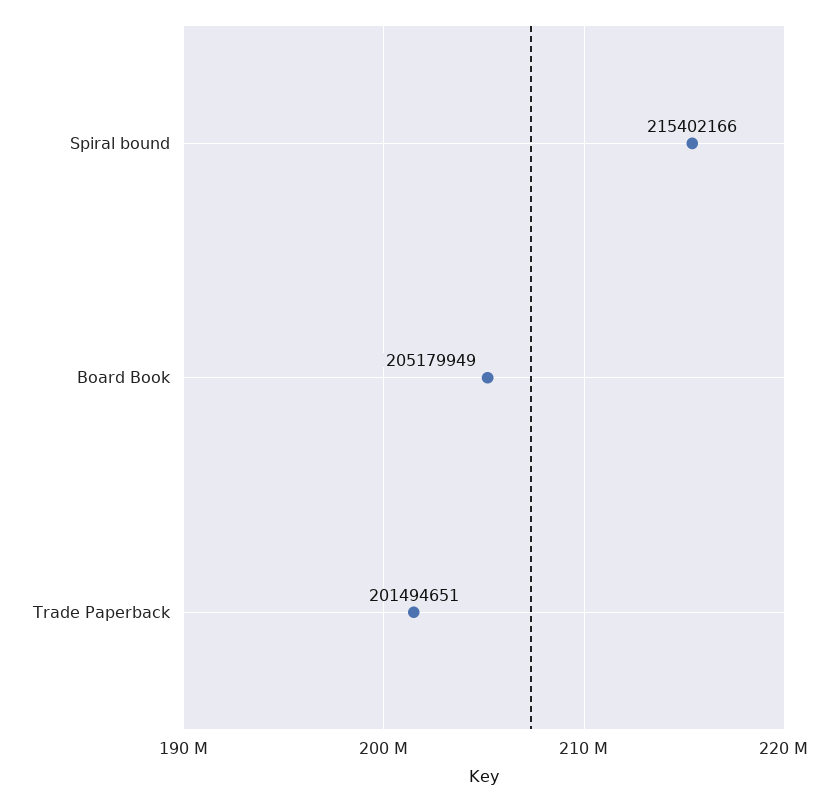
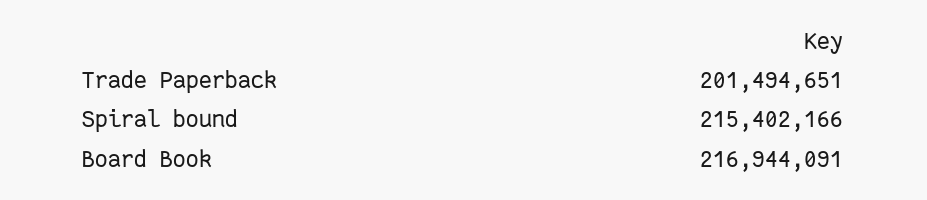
  {
    "Spiral bound": 215402166,
-   "Board Book": 205179949,
+   "Board Book": 216944091,
    "Trade Paperback": 201494651
  }

